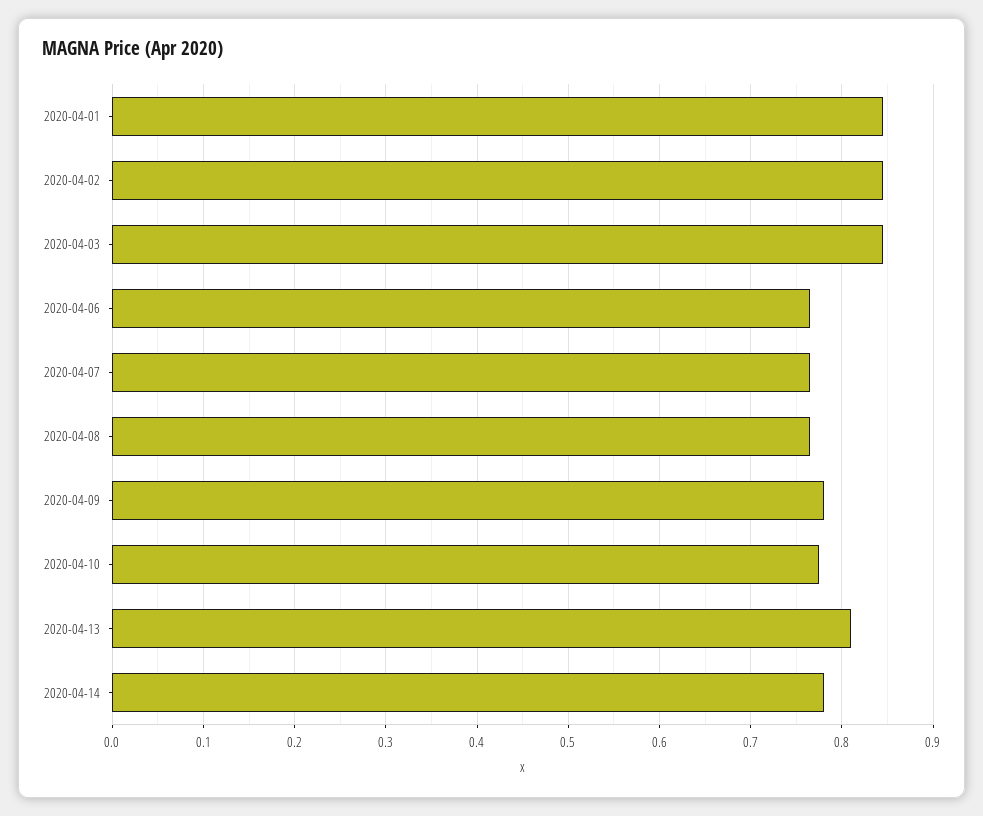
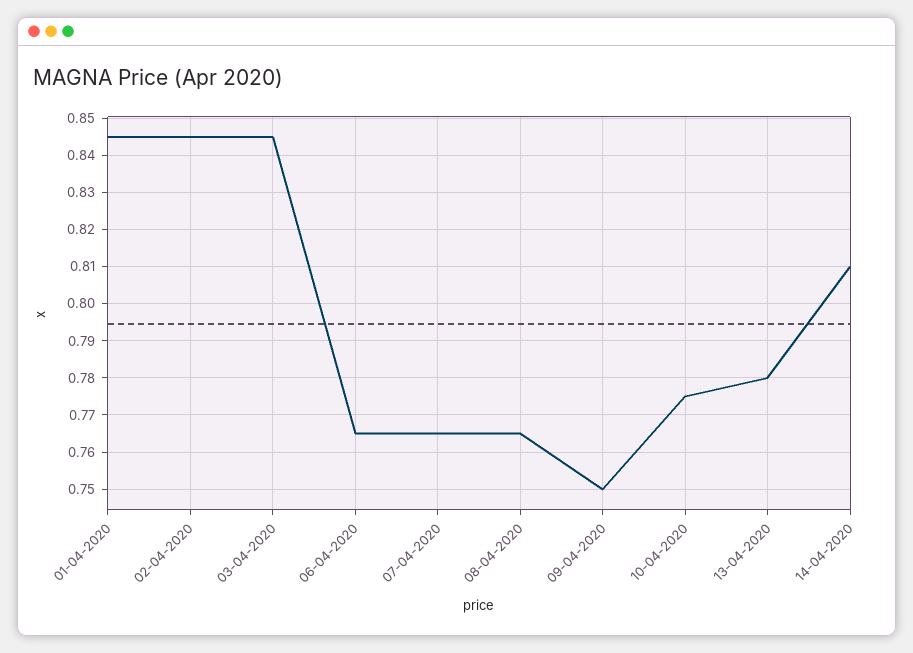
  {
    "2020-04-01": 0.845,
    "2020-04-02": 0.845,
    "2020-04-03": 0.845,
    "2020-04-06": 0.765,
    "2020-04-07": 0.765,
    "2020-04-08": 0.765,
-   "2020-04-09": 0.78,
+   "2020-04-09": 0.75,
    "2020-04-10": 0.775,
-   "2020-04-13": 0.81,
+   "2020-04-13": 0.78,
-   "2020-04-14": 0.78
+   "2020-04-14": 0.81
  }

